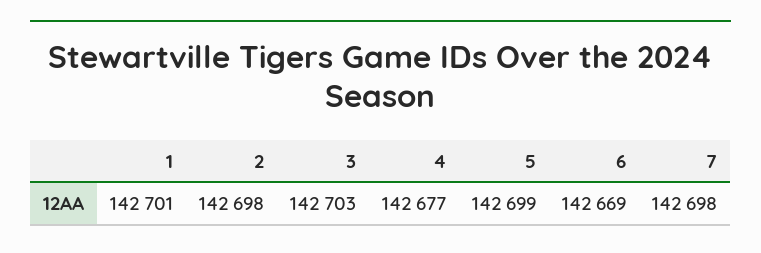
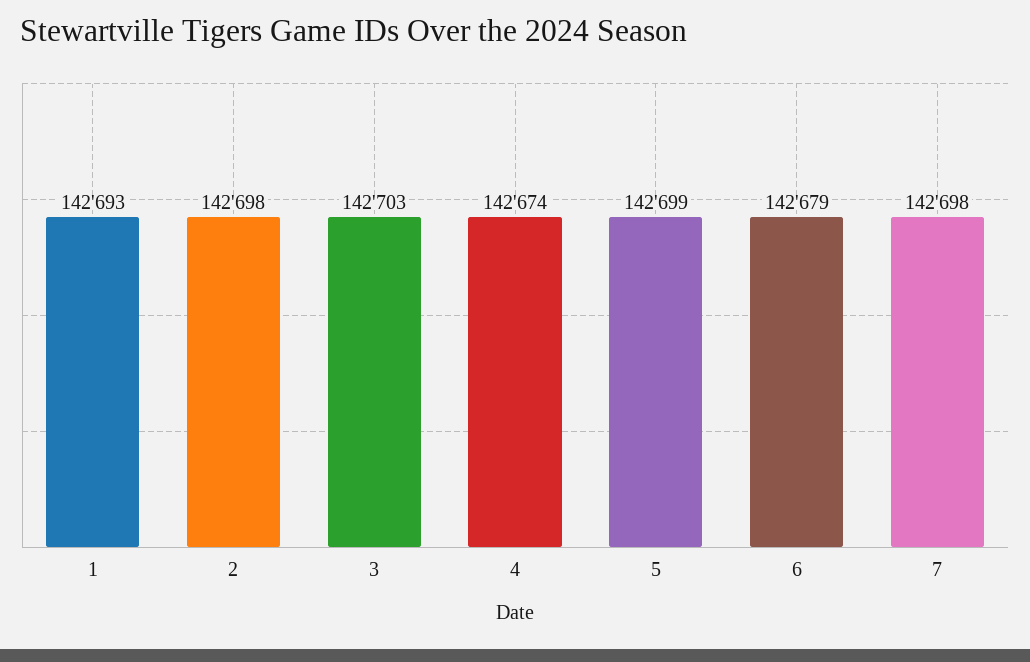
  {
-   "1": 142701,
+   "1": 142693,
    "2": 142698,
    "3": 142703,
-   "4": 142677,
+   "4": 142674,
    "5": 142699,
-   "6": 142669,
+   "6": 142679,
    "7": 142698
  }

